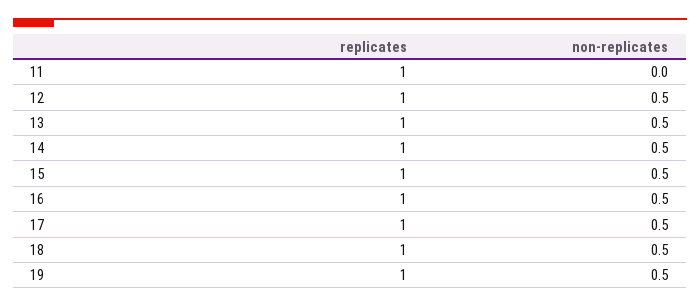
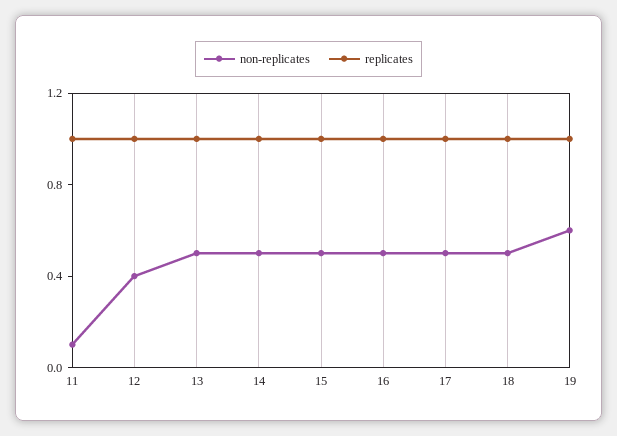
  {
    "replicates": {
      "11": 1,
      "12": 1,
      "13": 1,
      "14": 1,
      "15": 1,
      "16": 1,
      "17": 1,
      "18": 1,
      "19": 1
    },
    "non-replicates": {
-     "11": 0,
+     "11": 0.1,
-     "12": 0.5,
+     "12": 0.4,
      "13": 0.5,
      "14": 0.5,
      "15": 0.5,
      "16": 0.5,
      "17": 0.5,
      "18": 0.5,
-     "19": 0.5
+     "19": 0.6
    }
  }

